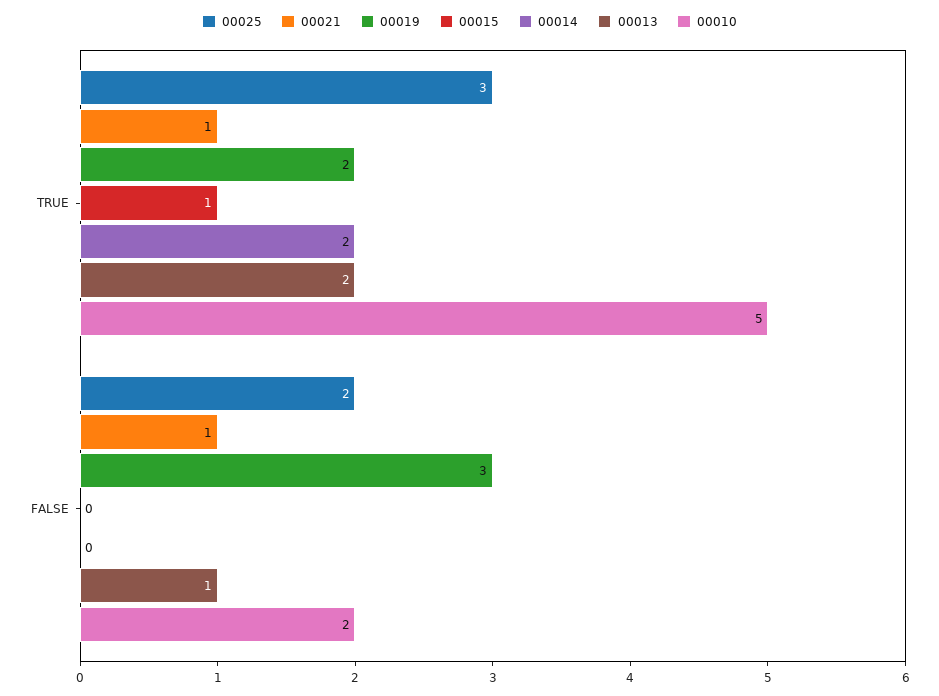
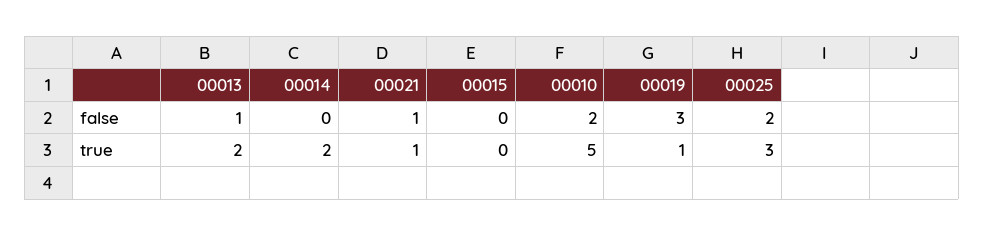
  {
    "00025": {
      "TRUE": 3,
      "FALSE": 2
    },
    "00021": {
      "TRUE": 1,
      "FALSE": 1
    },
    "00019": {
-     "TRUE": 2,
+     "TRUE": 1,
      "FALSE": 3
    },
    "00015": {
-     "TRUE": 1,
+     "TRUE": 0,
      "FALSE": 0
    },
    "00014": {
      "TRUE": 2,
      "FALSE": 0
    },
    "00013": {
      "TRUE": 2,
      "FALSE": 1
    },
    "00010": {
      "TRUE": 5,
      "FALSE": 2
    }
  }

